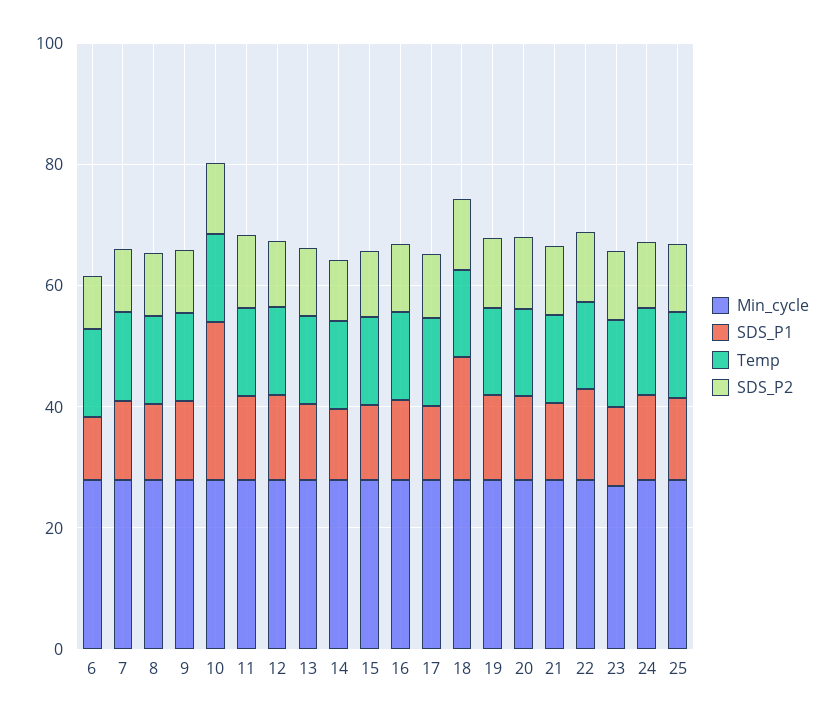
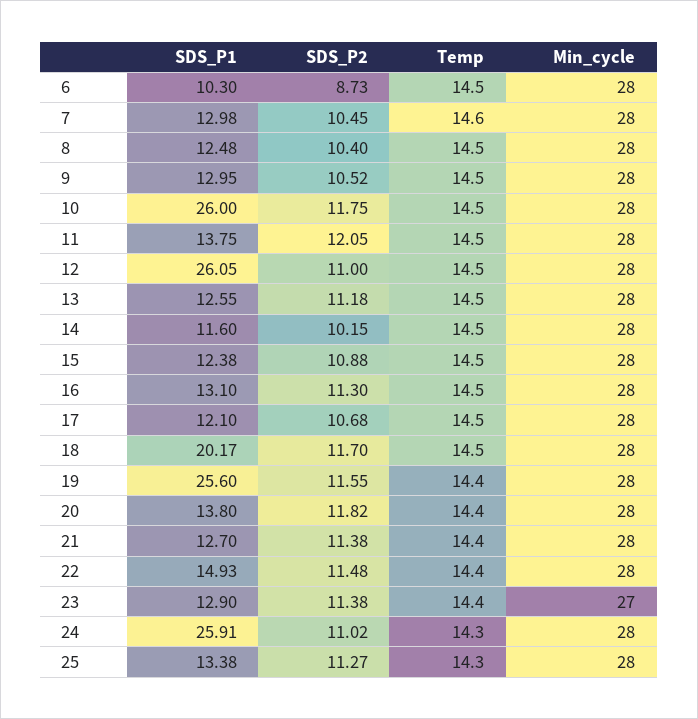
  {
    "Min_cycle": {
      "6": 28,
      "7": 28,
      "8": 28,
      "9": 28,
      "10": 28,
      "11": 28,
      "12": 28,
      "13": 28,
      "14": 28,
      "15": 28,
      "16": 28,
      "17": 28,
      "18": 28,
      "19": 28,
      "20": 28,
      "21": 28,
      "22": 28,
      "23": 27,
      "24": 28,
      "25": 28
    },
    "SDS_P1": {
      "6": 10.3,
      "7": 12.98,
      "8": 12.48,
      "9": 12.95,
      "10": 26,
      "11": 13.75,
-     "12": 15,
+     "12": 26.05,
      "13": 12.55,
      "14": 11.6,
      "15": 12.38,
      "16": 13.1,
      "17": 12.1,
      "18": 20.17,
-     "19": 15,
+     "19": 25.6,
      "20": 13.8,
      "21": 12.7,
      "22": 14.93,
      "23": 12.9,
-     "24": 15,
+     "24": 25.91,
      "25": 13.38
    },
    "Temp": {
      "6": 14.5,
      "7": 14.6,
      "8": 14.5,
      "9": 14.5,
      "10": 14.5,
      "11": 14.5,
      "12": 14.5,
      "13": 14.5,
      "14": 14.5,
      "15": 14.5,
      "16": 14.5,
      "17": 14.5,
      "18": 14.5,
      "19": 14.4,
      "20": 14.4,
      "21": 14.4,
      "22": 14.4,
      "23": 14.4,
      "24": 14.3,
      "25": 14.3
    },
    "SDS_P2": {
      "6": 8.73,
      "7": 10.45,
      "8": 10.4,
      "9": 10.52,
      "10": 11.75,
      "11": 12.05,
      "12": 11,
      "13": 11.18,
      "14": 10.15,
      "15": 10.88,
      "16": 11.3,
      "17": 10.68,
      "18": 11.7,
      "19": 11.55,
      "20": 11.82,
      "21": 11.38,
      "22": 11.48,
      "23": 11.38,
      "24": 11.02,
      "25": 11.27
    }
  }

